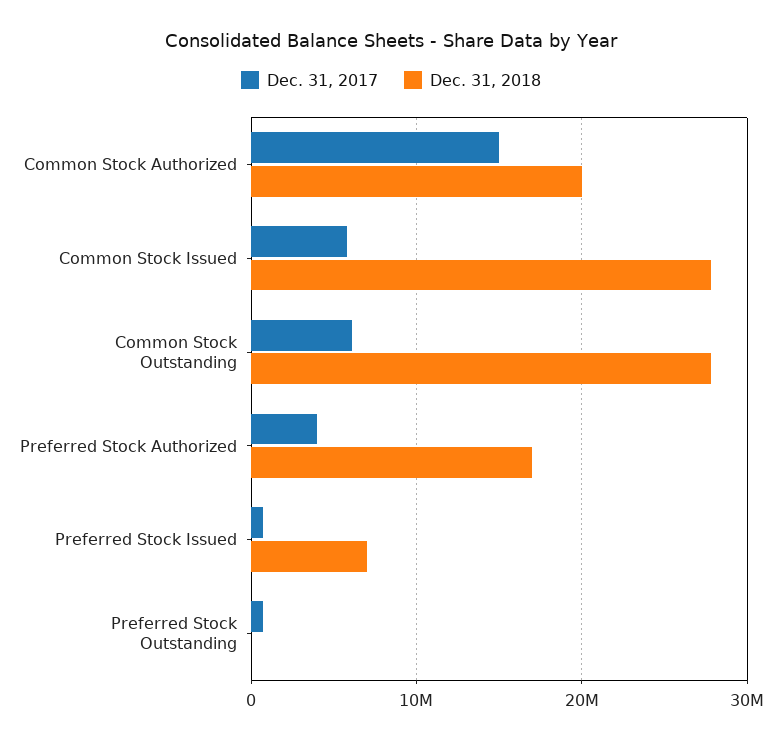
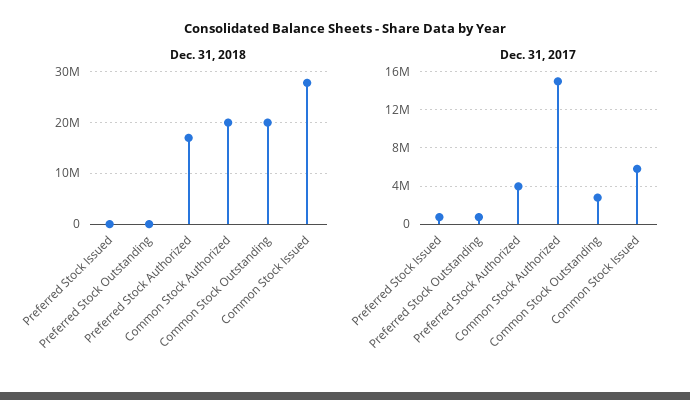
  {
    "Dec. 31, 2017": {
      "Common Stock Authorized": 15000000,
      "Common Stock Issued": 6000000,
-     "Common Stock Outstanding": 6000000,
+     "Common Stock Outstanding": 3000000,
      "Preferred Stock Authorized": 4000000,
      "Preferred Stock Issued": 1000000,
      "Preferred Stock Outstanding": 1000000
    },
    "Dec. 31, 2018": {
      "Common Stock Authorized": 20000000,
      "Common Stock Issued": 28000000,
-     "Common Stock Outstanding": 28000000,
+     "Common Stock Outstanding": 20000000,
      "Preferred Stock Authorized": 17000000,
-     "Preferred Stock Issued": 7000000,
+     "Preferred Stock Issued": 0,
      "Preferred Stock Outstanding": 0
    }
  }

